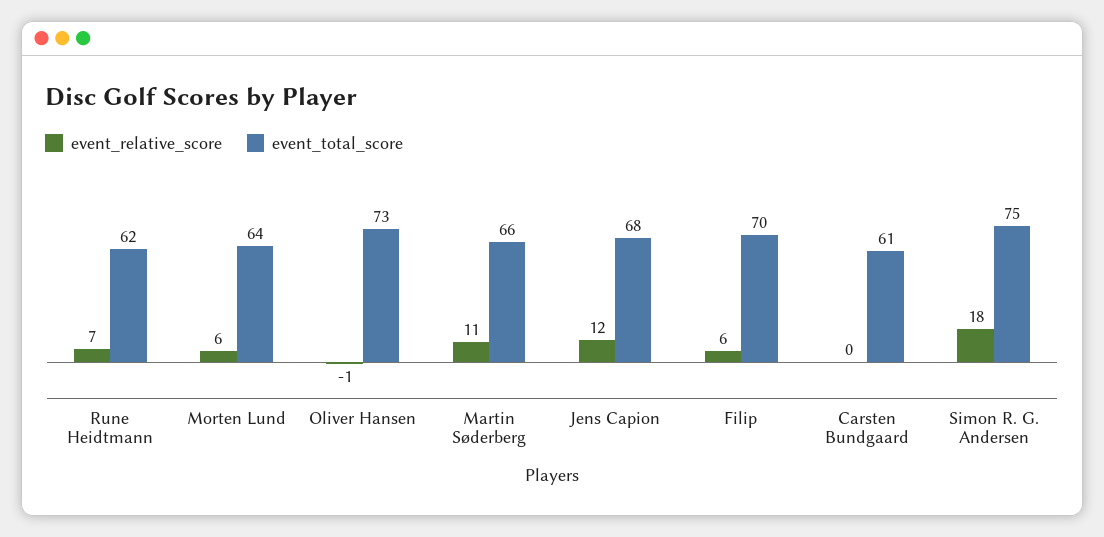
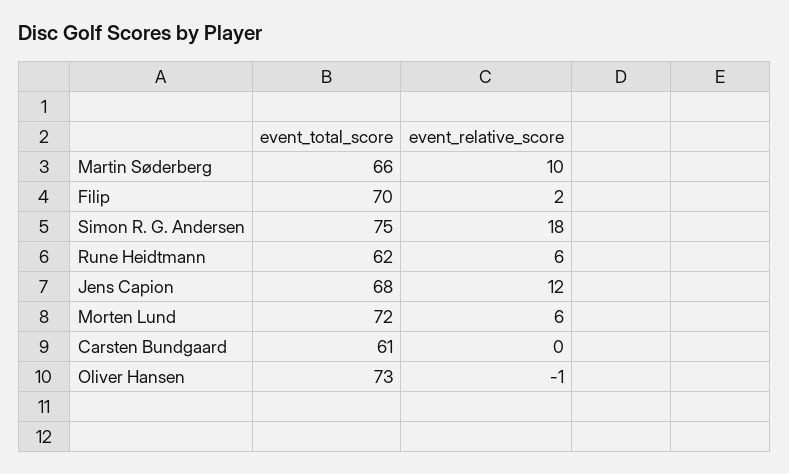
  {
    "event_relative_score": {
-     "Rune Heidtmann": 7,
+     "Rune Heidtmann": 6,
      "Morten Lund": 6,
      "Oliver Hansen": -1,
-     "Martin Søderberg": 11,
+     "Martin Søderberg": 10,
      "Jens Capion": 12,
-     "Filip": 6,
+     "Filip": 2,
      "Carsten Bundgaard": 0,
      "Simon R. G. Andersen": 18
    },
    "event_total_score": {
      "Rune Heidtmann": 62,
-     "Morten Lund": 64,
+     "Morten Lund": 72,
      "Oliver Hansen": 73,
      "Martin Søderberg": 66,
      "Jens Capion": 68,
      "Filip": 70,
      "Carsten Bundgaard": 61,
      "Simon R. G. Andersen": 75
    }
  }

